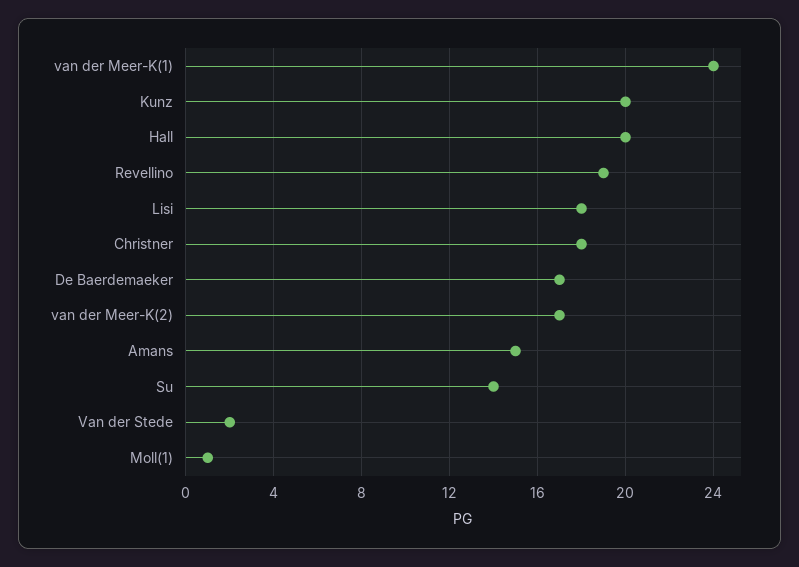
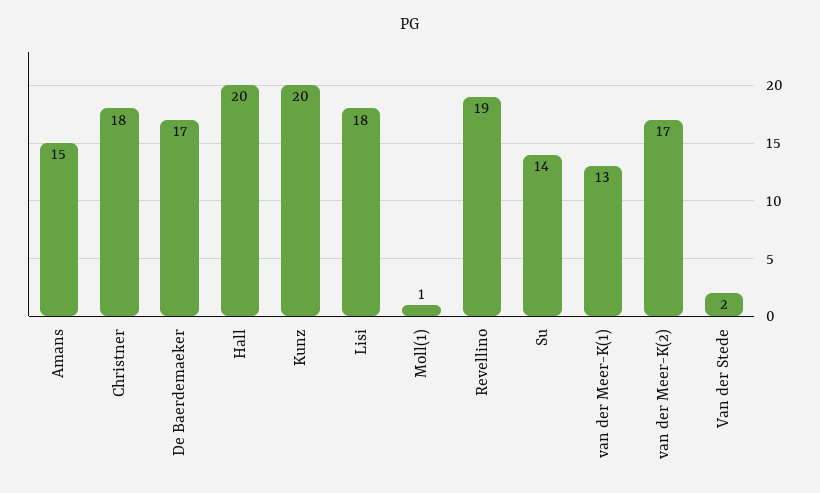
  {
-   "van der Meer-K(1)": 24,
+   "van der Meer-K(1)": 13,
    "Kunz": 20,
    "Hall": 20,
    "Revellino": 19,
    "Lisi": 18,
    "Christner": 18,
    "De Baerdemaeker": 17,
    "van der Meer-K(2)": 17,
    "Amans": 15,
    "Su": 14,
    "Van der Stede": 2,
    "Moll(1)": 1
  }

